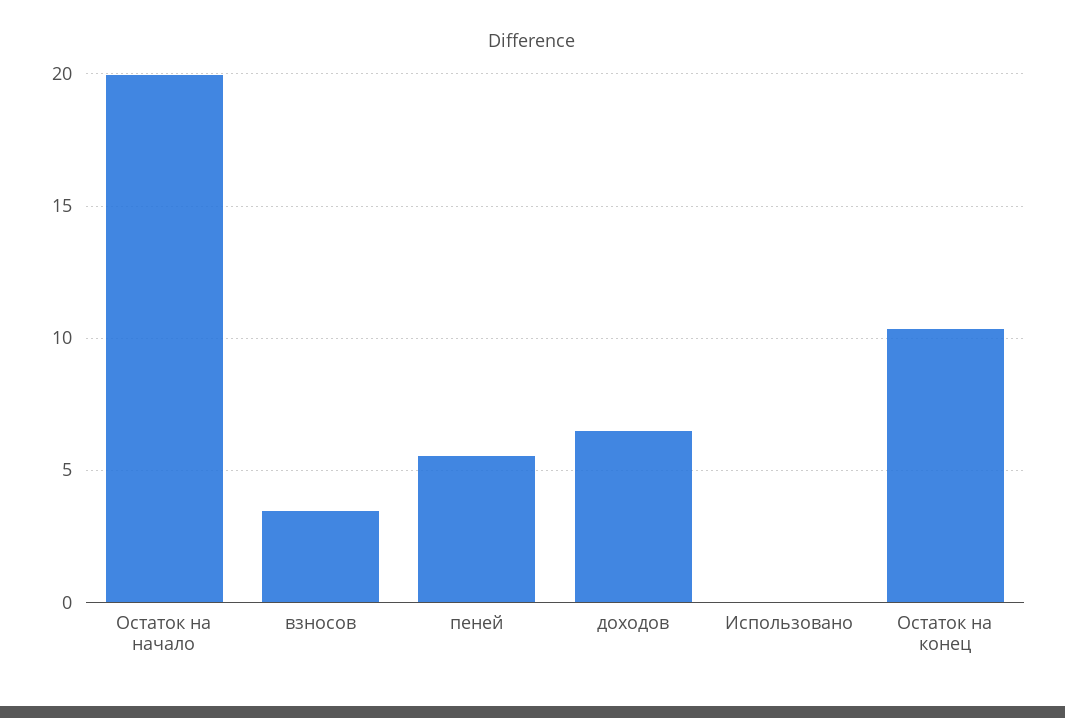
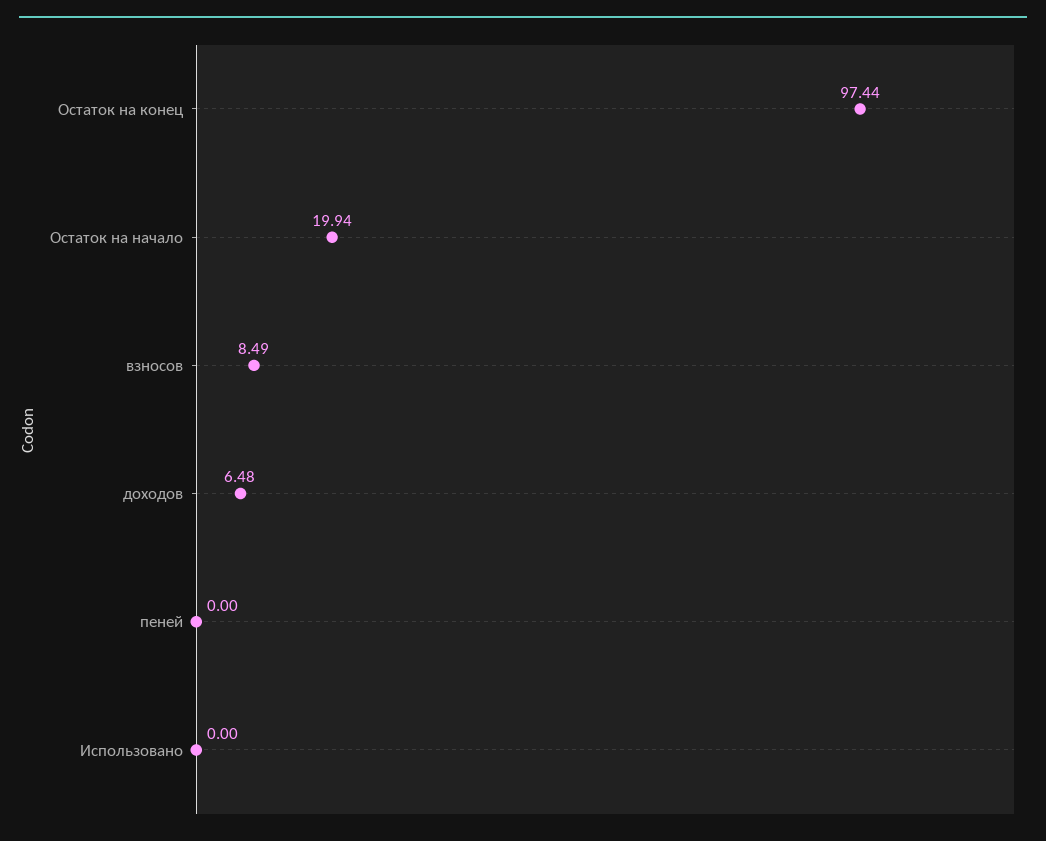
  {
    "Остаток на начало": 19.94,
-   "взносов": 3.5,
+   "взносов": 8.49,
-   "пеней": 5.5,
+   "пеней": 0,
    "доходов": 6.48,
    "Использовано": 0,
-   "Остаток на конец": 10.5
+   "Остаток на конец": 97.44
  }

